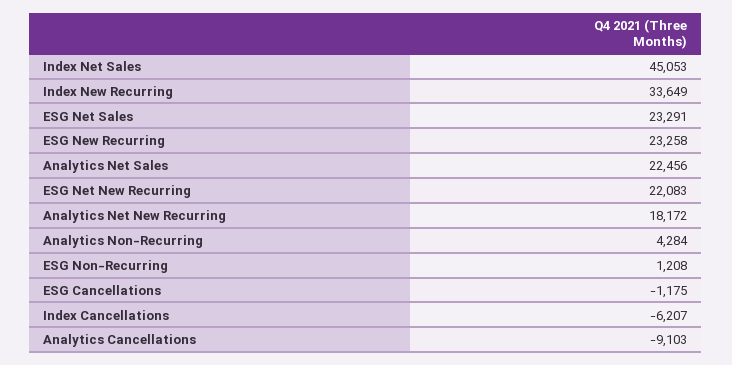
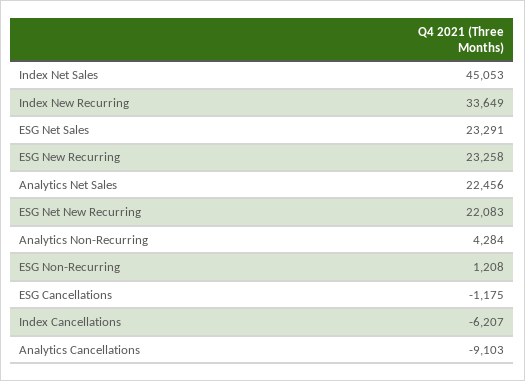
  {
    "Index Net Sales": 45053,
    "Index New Recurring": 33649,
    "ESG Net Sales": 23291,
    "ESG New Recurring": 23258,
    "Analytics Net Sales": 22456,
    "ESG Net New Recurring": 22083,
-   "Analytics Net New Recurring": 18172,
    "Analytics Non-Recurring": 4284,
    "ESG Non-Recurring": 1208,
    "ESG Cancellations": -1175,
    "Index Cancellations": -6207,
    "Analytics Cancellations": -9103
  }

